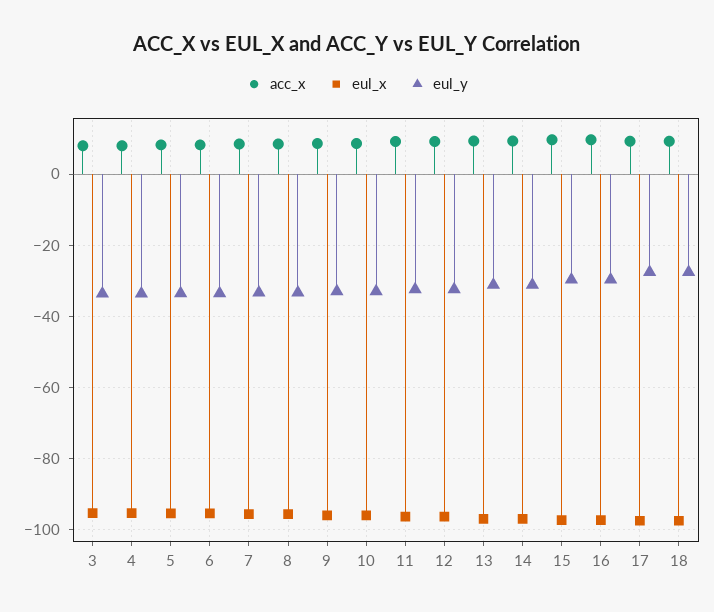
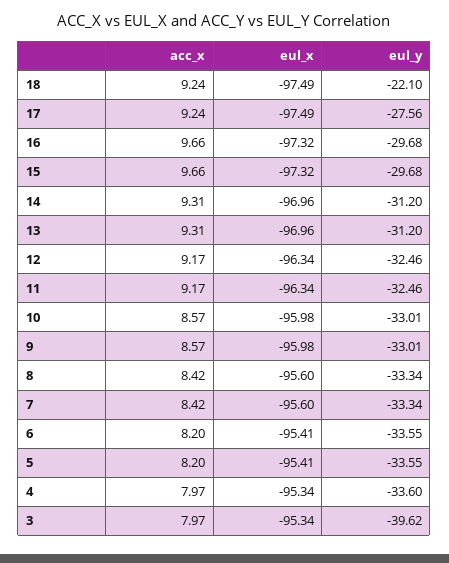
  {
    "acc_x": {
      "3": 7.97,
      "4": 7.97,
      "5": 8.2,
      "6": 8.2,
      "7": 8.42,
      "8": 8.42,
      "9": 8.57,
      "10": 8.57,
      "11": 9.17,
      "12": 9.17,
      "13": 9.31,
      "14": 9.31,
      "15": 9.66,
      "16": 9.66,
      "17": 9.24,
      "18": 9.24
    },
    "eul_x": {
      "3": -95.34,
      "4": -95.34,
      "5": -95.41,
      "6": -95.41,
      "7": -95.6,
      "8": -95.6,
      "9": -95.98,
      "10": -95.98,
      "11": -96.34,
      "12": -96.34,
      "13": -96.96,
      "14": -96.96,
      "15": -97.32,
      "16": -97.32,
      "17": -97.49,
      "18": -97.49
    },
    "eul_y": {
-     "3": -34,
+     "3": -39.62,
      "4": -33.6,
      "5": -33.55,
      "6": -33.55,
      "7": -33.34,
      "8": -33.34,
      "9": -33.01,
      "10": -33.01,
      "11": -32.46,
      "12": -32.46,
      "13": -31.2,
      "14": -31.2,
      "15": -29.68,
      "16": -29.68,
      "17": -27.56,
-     "18": -28
+     "18": -22.1
    }
  }

